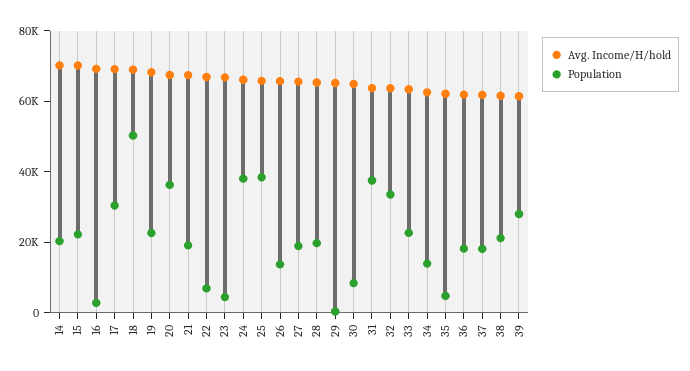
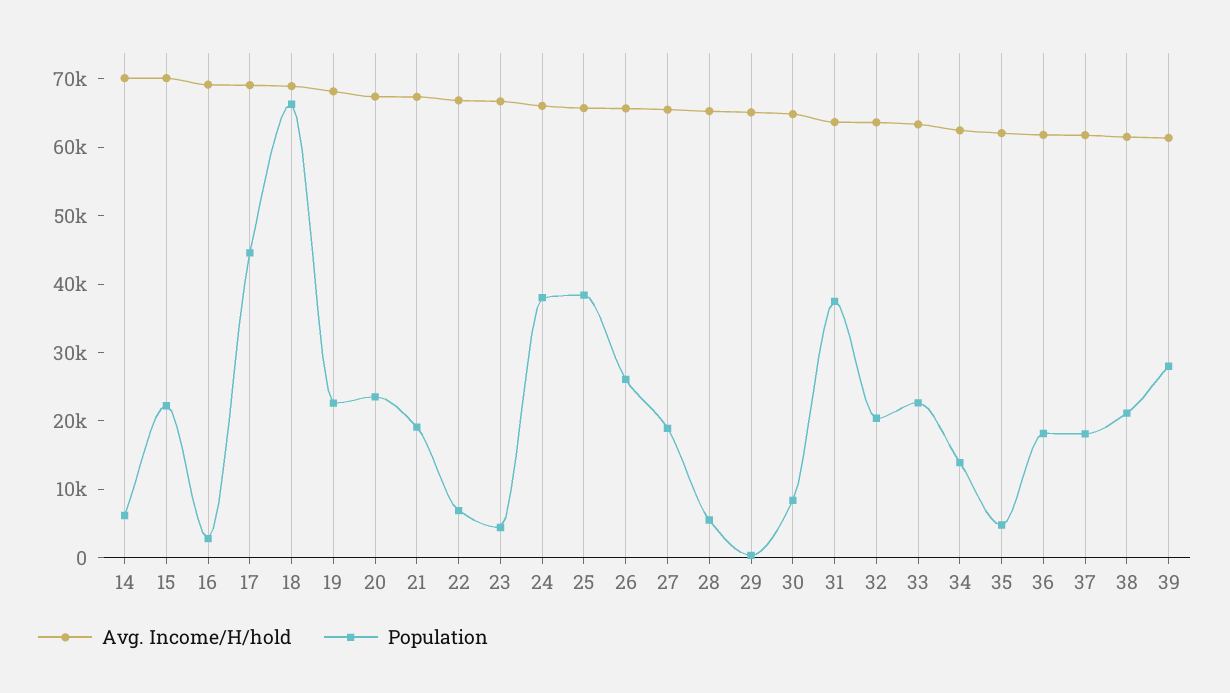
  {
    "Avg. Income/H/hold": {
      "14": 70000,
      "15": 70000,
      "16": 70000,
      "17": 70000,
      "18": 68000,
      "19": 68000,
      "20": 68000,
      "21": 68000,
      "22": 66000,
      "23": 66000,
      "24": 66000,
      "25": 66000,
      "26": 66000,
      "27": 66000,
      "28": 66000,
      "29": 66000,
      "30": 64000,
      "31": 64000,
      "32": 64000,
      "33": 64000,
      "34": 62000,
      "35": 62000,
      "36": 62000,
      "37": 62000,
      "38": 62000,
      "39": 62000
    },
    "Population": {
-     "14": 20000,
+     "14": 6000,
      "15": 22000,
      "16": 2000,
-     "17": 30000,
+     "17": 44000,
-     "18": 50000,
+     "18": 66000,
      "19": 22000,
-     "20": 35000,
+     "20": 24000,
      "21": 20000,
      "22": 6000,
      "23": 4000,
      "24": 38000,
      "25": 38000,
-     "26": 15000,
+     "26": 26000,
      "27": 18000,
-     "28": 20000,
+     "28": 6000,
      "29": 0,
      "30": 8000,
      "31": 38000,
-     "32": 35000,
+     "32": 20000,
      "33": 22000,
      "34": 14000,
      "35": 4000,
      "36": 18000,
      "37": 18000,
      "38": 22000,
      "39": 28000
    }
  }

